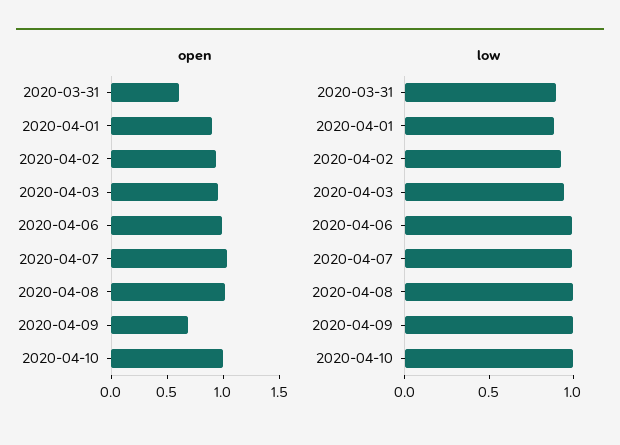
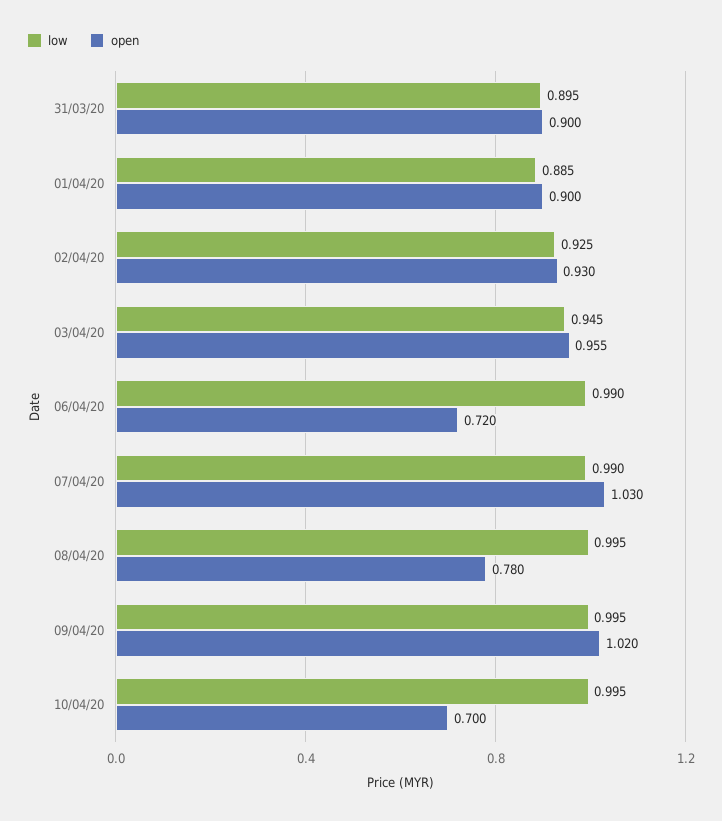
  {
    "open": {
-     "2020-03-31": 0.6,
+     "2020-03-31": 0.9,
      "2020-04-01": 0.9,
      "2020-04-02": 0.93,
      "2020-04-03": 0.955,
-     "2020-04-06": 1,
+     "2020-04-06": 0.72,
      "2020-04-07": 1.03,
-     "2020-04-08": 1,
+     "2020-04-08": 0.78,
-     "2020-04-09": 0.7,
+     "2020-04-09": 1.02,
-     "2020-04-10": 1
+     "2020-04-10": 0.7
    },
    "low": {
      "2020-03-31": 0.895,
      "2020-04-01": 0.885,
      "2020-04-02": 0.925,
      "2020-04-03": 0.945,
      "2020-04-06": 0.99,
      "2020-04-07": 0.99,
      "2020-04-08": 0.995,
      "2020-04-09": 0.995,
      "2020-04-10": 0.995
    }
  }

